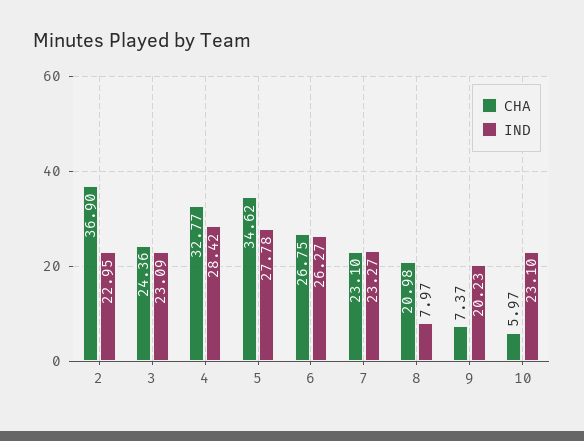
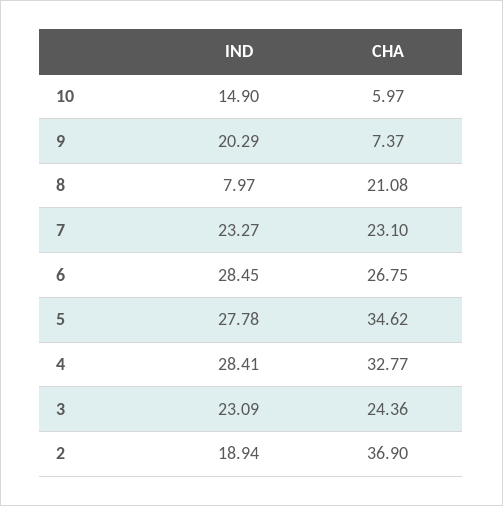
  {
    "CHA": {
      "2": 36.9,
      "3": 24.36,
      "4": 32.77,
      "5": 34.62,
      "6": 26.75,
      "7": 23.1,
-     "8": 20.98,
+     "8": 21.08,
      "9": 7.37,
      "10": 5.97
    },
    "IND": {
-     "2": 22.95,
+     "2": 18.94,
      "3": 23.09,
-     "4": 28.42,
+     "4": 28.41,
      "5": 27.78,
-     "6": 26.27,
+     "6": 28.45,
      "7": 23.27,
      "8": 7.97,
-     "9": 20.23,
+     "9": 20.29,
-     "10": 23.1
+     "10": 14.9
    }
  }

